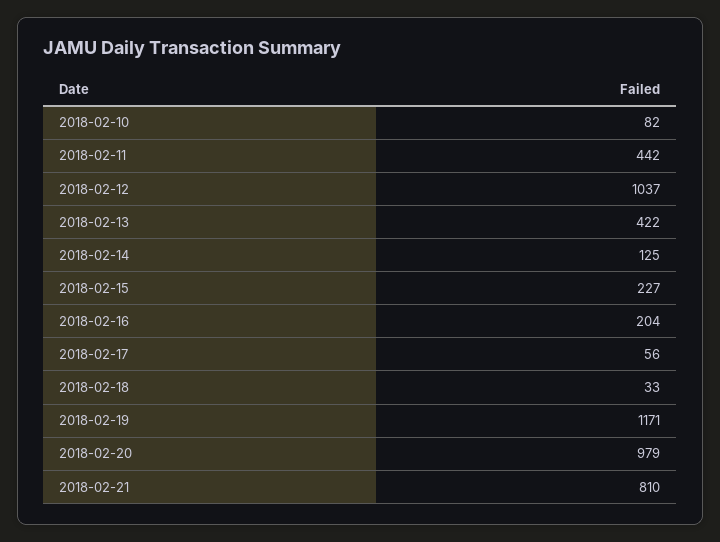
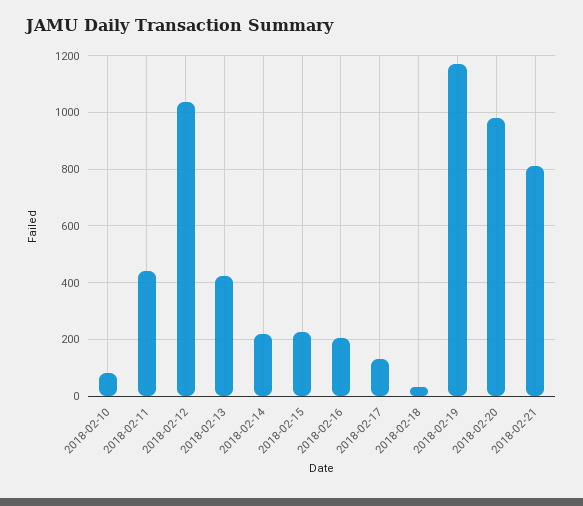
  {
    "2018-02-10": 82,
    "2018-02-11": 442,
    "2018-02-12": 1037,
    "2018-02-13": 422,
-   "2018-02-14": 125,
+   "2018-02-14": 225,
    "2018-02-15": 227,
    "2018-02-16": 204,
-   "2018-02-17": 56,
+   "2018-02-17": 125,
    "2018-02-18": 33,
    "2018-02-19": 1171,
    "2018-02-20": 979,
    "2018-02-21": 810
  }

